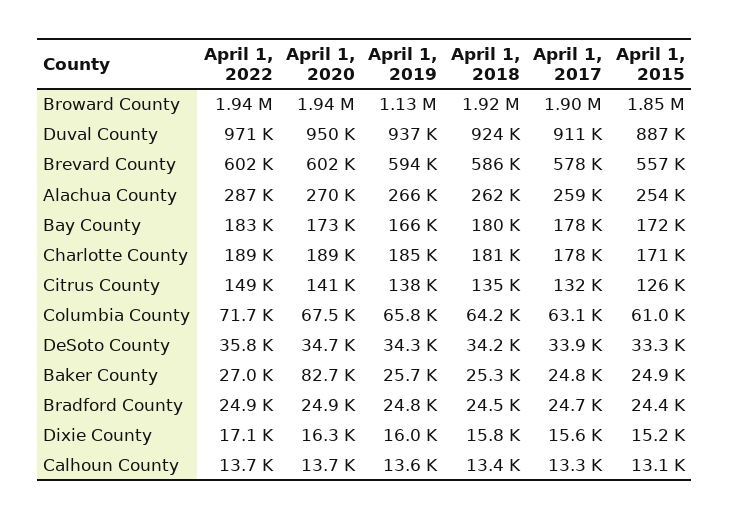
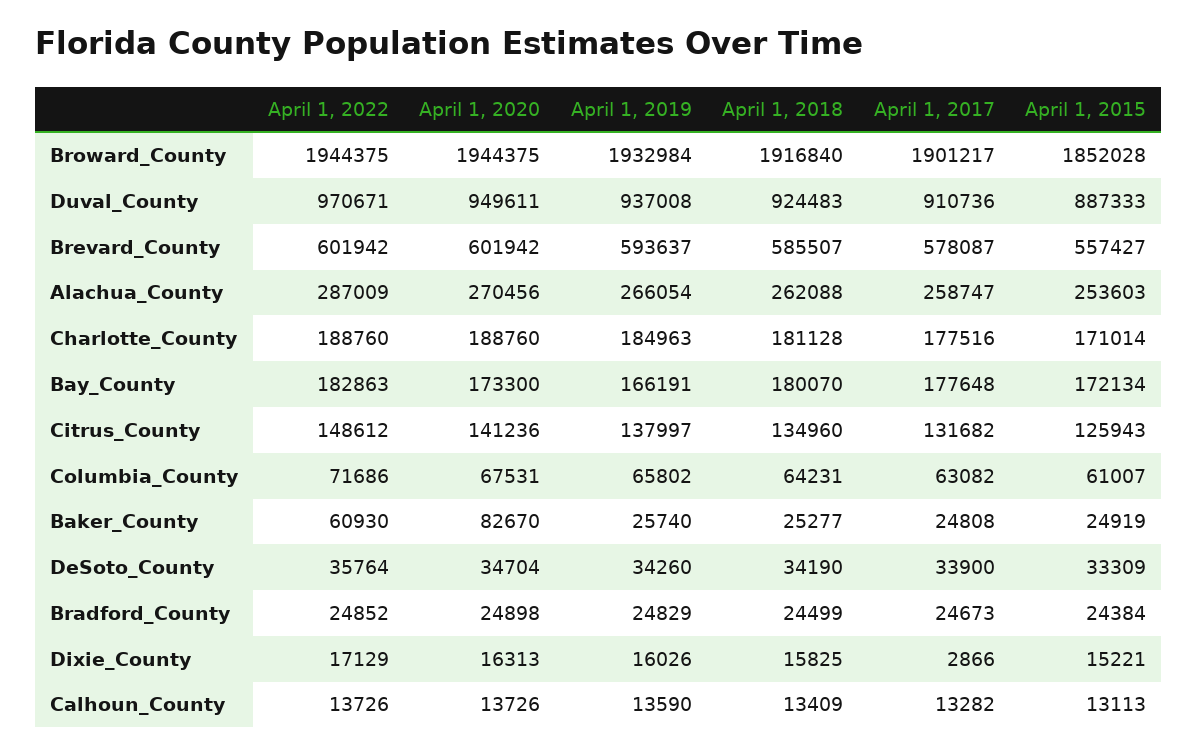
  {
    "April 1, 2022": {
      "Broward County": 1944375,
      "Duval County": 970671,
      "Brevard County": 601942,
      "Alachua County": 287009,
      "Bay County": 182863,
      "Charlotte County": 188760,
      "Citrus County": 148612,
      "Columbia County": 71686,
      "DeSoto County": 35764,
-     "Baker County": 27000,
+     "Baker County": 60930,
      "Bradford County": 24852,
      "Dixie County": 17129,
      "Calhoun County": 13726
    },
    "April 1, 2020": {
      "Broward County": 1944375,
      "Duval County": 949611,
      "Brevard County": 601942,
      "Alachua County": 270456,
      "Bay County": 173300,
      "Charlotte County": 188760,
      "Citrus County": 141236,
      "Columbia County": 67531,
      "DeSoto County": 34704,
      "Baker County": 82670,
      "Bradford County": 24898,
      "Dixie County": 16313,
      "Calhoun County": 13726
    },
    "April 1, 2019": {
-     "Broward County": 1130000,
+     "Broward County": 1932984,
      "Duval County": 937008,
      "Brevard County": 593637,
      "Alachua County": 266054,
      "Bay County": 166191,
      "Charlotte County": 184963,
      "Citrus County": 137997,
      "Columbia County": 65802,
      "DeSoto County": 34260,
      "Baker County": 25740,
      "Bradford County": 24829,
      "Dixie County": 16026,
      "Calhoun County": 13590
    },
    "April 1, 2018": {
      "Broward County": 1916840,
      "Duval County": 924483,
      "Brevard County": 585507,
      "Alachua County": 262088,
      "Bay County": 180070,
      "Charlotte County": 181128,
      "Citrus County": 134960,
      "Columbia County": 64231,
      "DeSoto County": 34190,
      "Baker County": 25277,
      "Bradford County": 24499,
      "Dixie County": 15825,
      "Calhoun County": 13409
    },
    "April 1, 2017": {
      "Broward County": 1901217,
      "Duval County": 910736,
      "Brevard County": 578087,
      "Alachua County": 258747,
      "Bay County": 177648,
      "Charlotte County": 177516,
      "Citrus County": 131682,
      "Columbia County": 63082,
      "DeSoto County": 33900,
      "Baker County": 24808,
      "Bradford County": 24673,
-     "Dixie County": 15600,
+     "Dixie County": 2866,
      "Calhoun County": 13282
    },
    "April 1, 2015": {
      "Broward County": 1852028,
      "Duval County": 887333,
      "Brevard County": 557427,
      "Alachua County": 253603,
      "Bay County": 172134,
      "Charlotte County": 171014,
      "Citrus County": 125943,
      "Columbia County": 61007,
      "DeSoto County": 33309,
      "Baker County": 24919,
      "Bradford County": 24384,
      "Dixie County": 15221,
      "Calhoun County": 13113
    }
  }

